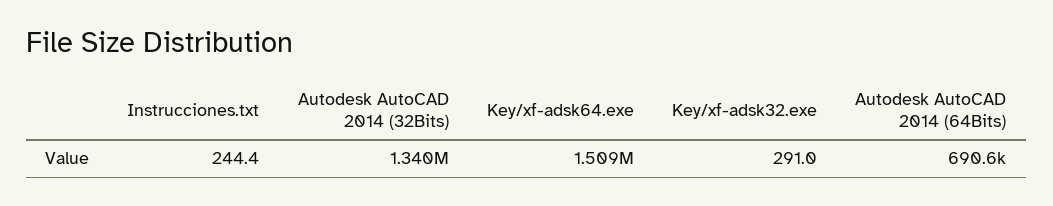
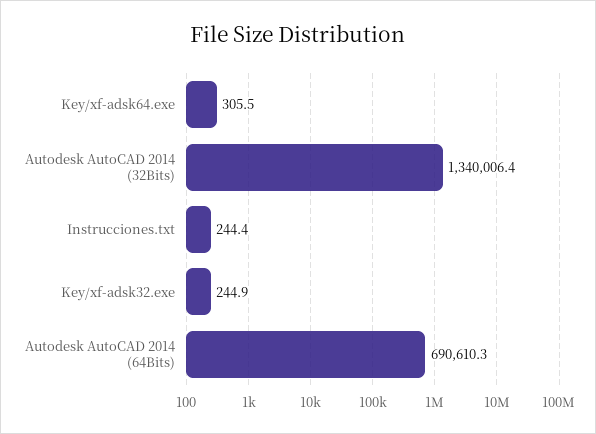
  {
    "Instrucciones.txt": 244.4,
    "Autodesk AutoCAD 2014 (32Bits)": 1340006.4,
-   "Key/xf-adsk64.exe": 1509000,
+   "Key/xf-adsk64.exe": 305.5,
-   "Key/xf-adsk32.exe": 291,
+   "Key/xf-adsk32.exe": 244.9,
    "Autodesk AutoCAD 2014 (64Bits)": 690610.3
  }

